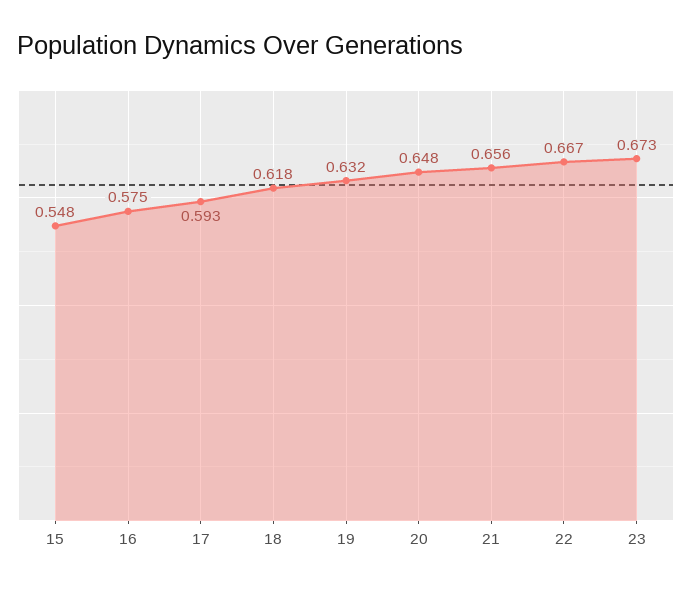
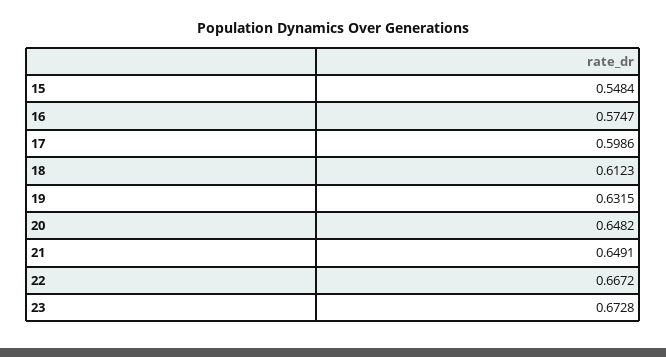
  {
    "15": 0.5484,
    "16": 0.5747,
-   "17": 0.593,
+   "17": 0.5986,
-   "18": 0.618,
+   "18": 0.6123,
    "19": 0.6315,
    "20": 0.6482,
-   "21": 0.656,
+   "21": 0.6491,
    "22": 0.6672,
    "23": 0.6728
  }

